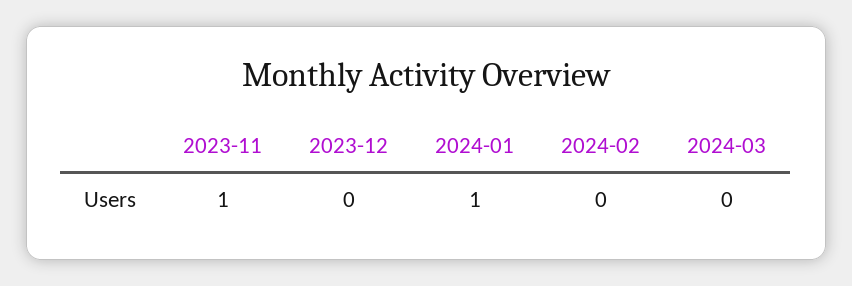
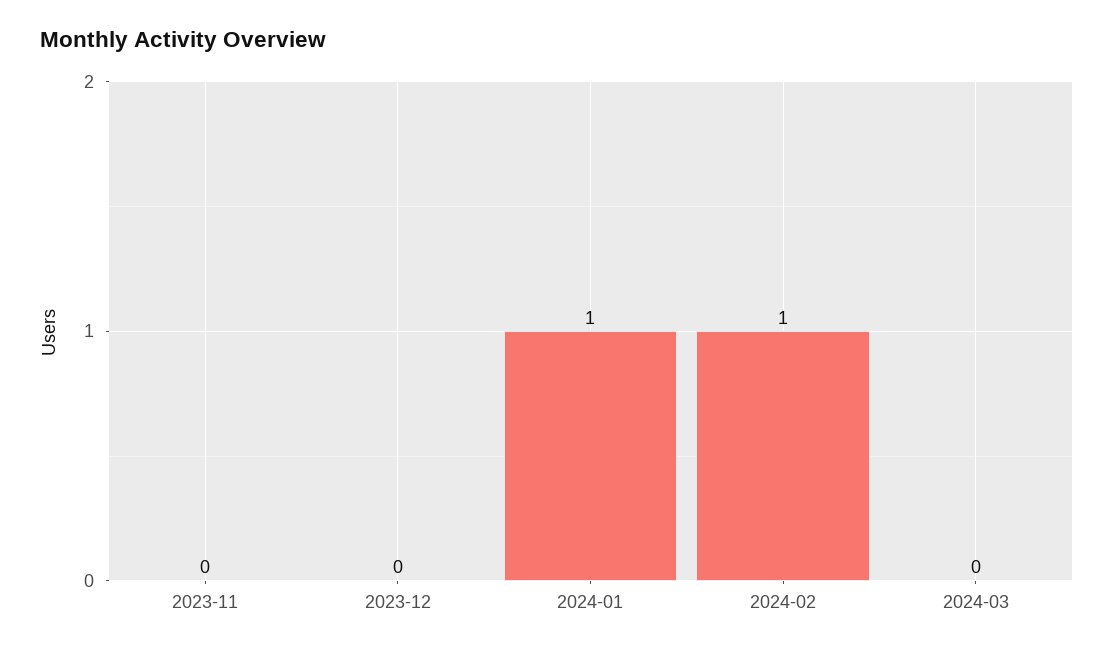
  {
-   "2023-11": 1,
+   "2023-11": 0,
    "2023-12": 0,
    "2024-01": 1,
-   "2024-02": 0,
+   "2024-02": 1,
    "2024-03": 0
  }

